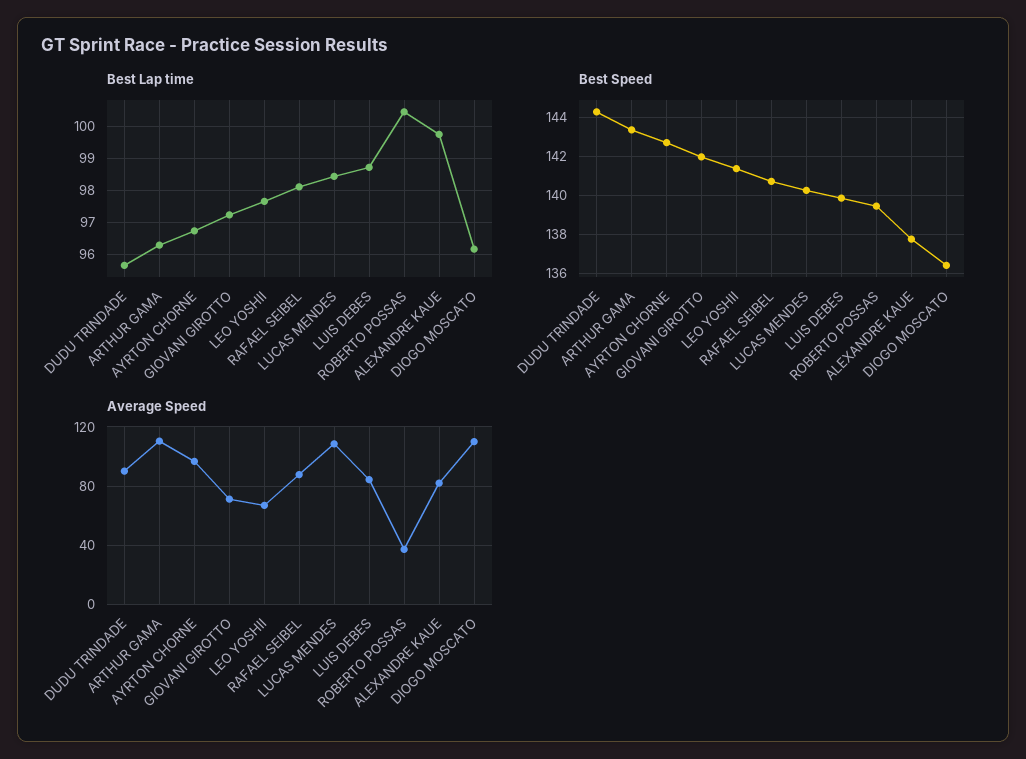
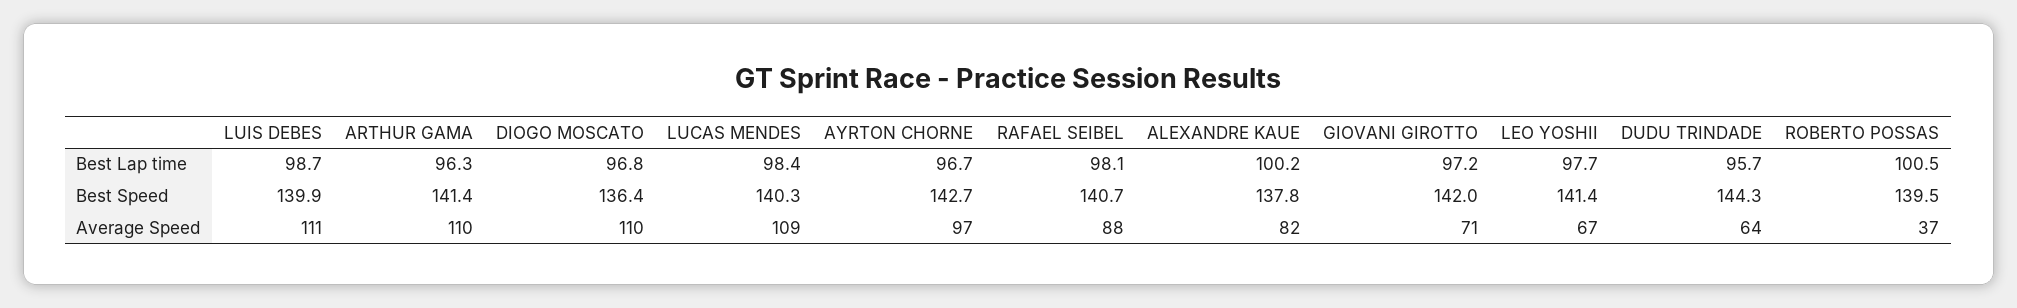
  {
    "Best Lap time": {
      "DUDU TRINDADE": 95.7,
      "ARTHUR GAMA": 96.3,
      "AYRTON CHORNE": 96.7,
      "GIOVANI GIROTTO": 97.2,
      "LEO YOSHII": 97.7,
      "RAFAEL SEIBEL": 98.1,
      "LUCAS MENDES": 98.4,
      "LUIS DEBES": 98.7,
      "ROBERTO POSSAS": 100.5,
-     "ALEXANDRE KAUE": 99.8,
+     "ALEXANDRE KAUE": 100.2,
-     "DIOGO MOSCATO": 96.2
+     "DIOGO MOSCATO": 96.8
    },
    "Best Speed": {
      "DUDU TRINDADE": 144.3,
-     "ARTHUR GAMA": 143.5,
+     "ARTHUR GAMA": 141.4,
      "AYRTON CHORNE": 142.7,
      "GIOVANI GIROTTO": 142,
      "LEO YOSHII": 141.4,
      "RAFAEL SEIBEL": 140.7,
      "LUCAS MENDES": 140.3,
      "LUIS DEBES": 139.9,
      "ROBERTO POSSAS": 139.5,
      "ALEXANDRE KAUE": 137.8,
      "DIOGO MOSCATO": 136.4
    },
    "Average Speed": {
-     "DUDU TRINDADE": 90,
+     "DUDU TRINDADE": 64,
      "ARTHUR GAMA": 110,
      "AYRTON CHORNE": 97,
      "GIOVANI GIROTTO": 71,
      "LEO YOSHII": 67,
      "RAFAEL SEIBEL": 88,
      "LUCAS MENDES": 109,
-     "LUIS DEBES": 85,
+     "LUIS DEBES": 111,
      "ROBERTO POSSAS": 37,
      "ALEXANDRE KAUE": 82,
      "DIOGO MOSCATO": 110
    }
  }

